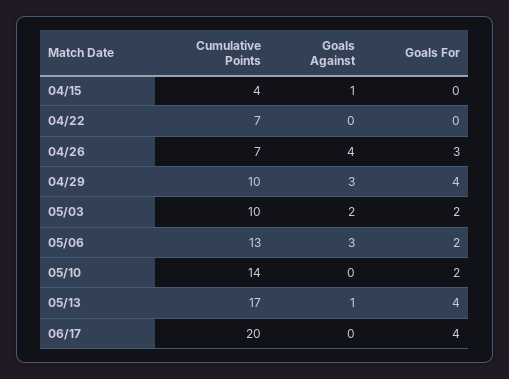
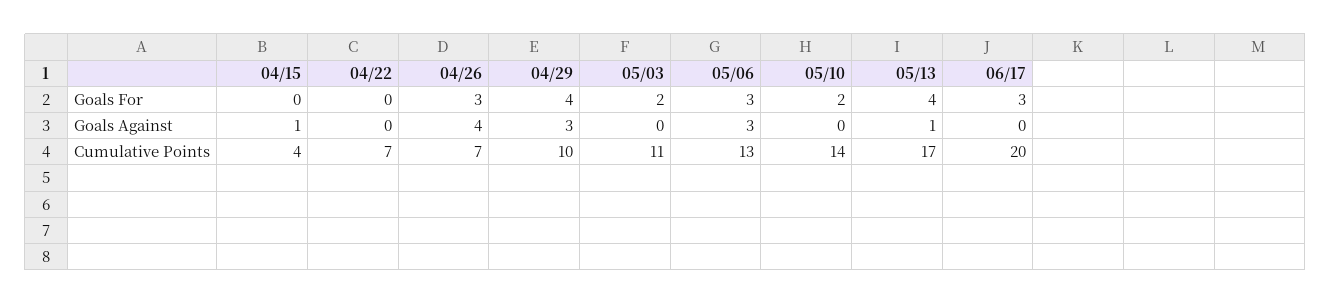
  {
    "Cumulative Points": {
      "04/15": 4,
      "04/22": 7,
      "04/26": 7,
      "04/29": 10,
-     "05/03": 10,
+     "05/03": 11,
      "05/06": 13,
      "05/10": 14,
      "05/13": 17,
      "06/17": 20
    },
    "Goals Against": {
      "04/15": 1,
      "04/22": 0,
      "04/26": 4,
      "04/29": 3,
-     "05/03": 2,
+     "05/03": 0,
      "05/06": 3,
      "05/10": 0,
      "05/13": 1,
      "06/17": 0
    },
    "Goals For": {
      "04/15": 0,
      "04/22": 0,
      "04/26": 3,
      "04/29": 4,
      "05/03": 2,
-     "05/06": 2,
+     "05/06": 3,
      "05/10": 2,
      "05/13": 4,
-     "06/17": 4
+     "06/17": 3
    }
  }

